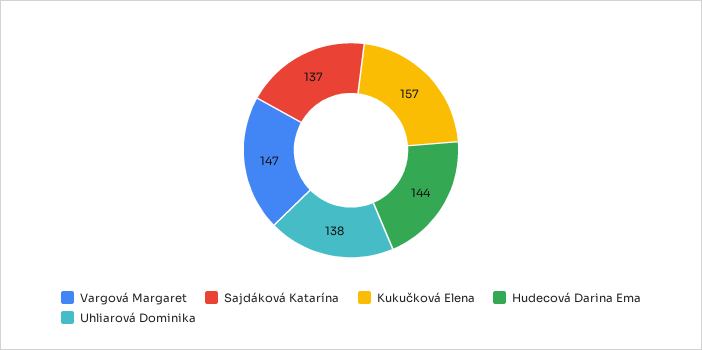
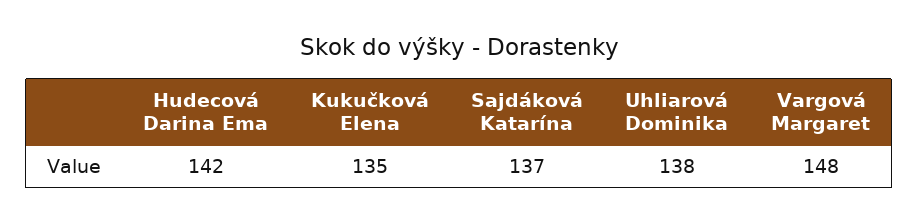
  {
-   "Vargová Margaret": 147,
+   "Vargová Margaret": 148,
    "Sajdáková Katarína": 137,
-   "Kukučková Elena": 157,
+   "Kukučková Elena": 135,
-   "Hudecová Darina Ema": 144,
+   "Hudecová Darina Ema": 142,
    "Uhliarová Dominika": 138
  }

